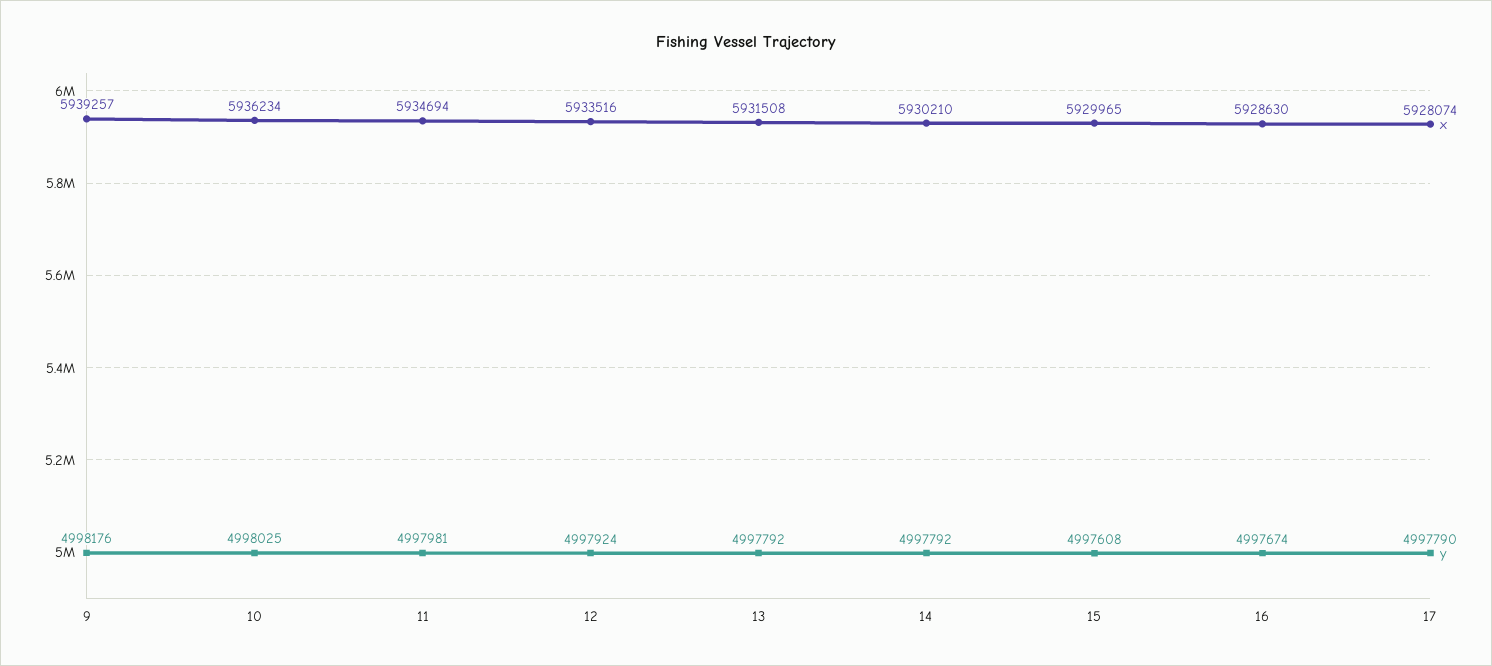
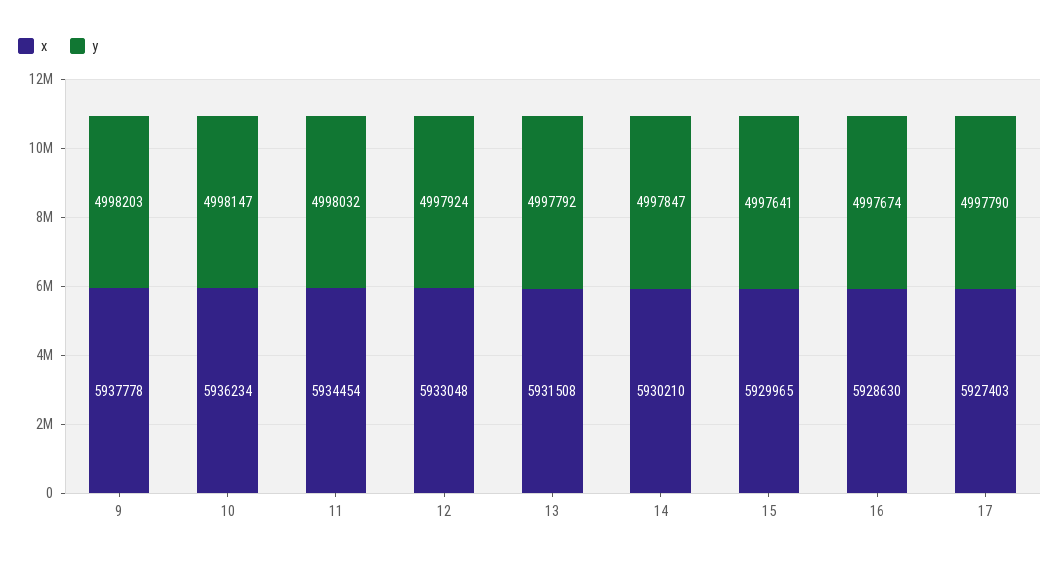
  {
    "x": {
-     "9": 5939257,
+     "9": 5937778,
      "10": 5936234,
-     "11": 5934694,
+     "11": 5934454,
-     "12": 5933516,
+     "12": 5933048,
      "13": 5931508,
      "14": 5930210,
      "15": 5929965,
      "16": 5928630,
-     "17": 5928074
+     "17": 5927403
    },
    "y": {
-     "9": 4998176,
+     "9": 4998203,
-     "10": 4998025,
+     "10": 4998147,
-     "11": 4997981,
+     "11": 4998032,
      "12": 4997924,
      "13": 4997792,
-     "14": 4997792,
+     "14": 4997847,
-     "15": 4997608,
+     "15": 4997641,
      "16": 4997674,
      "17": 4997790
    }
  }

